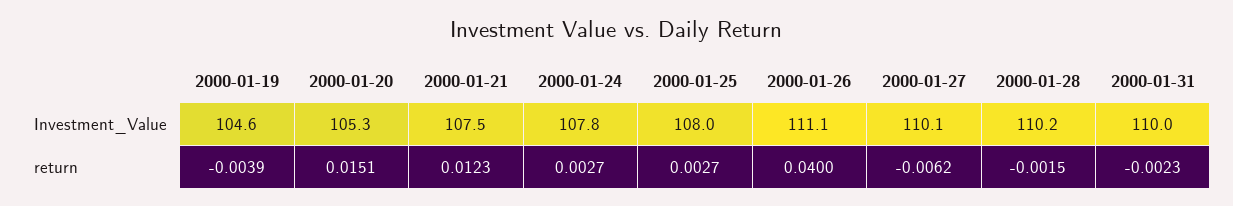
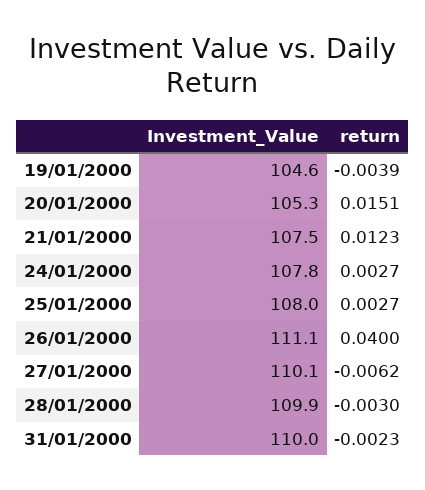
  {
    "2000-01-19": {
      "Investment_Value": 104.6,
      "return": -0.0039
    },
    "2000-01-20": {
      "Investment_Value": 105.3,
      "return": 0.0151
    },
    "2000-01-21": {
      "Investment_Value": 107.5,
      "return": 0.0123
    },
    "2000-01-24": {
      "Investment_Value": 107.8,
      "return": 0.0027
    },
    "2000-01-25": {
      "Investment_Value": 108,
      "return": 0.0027
    },
    "2000-01-26": {
      "Investment_Value": 111.1,
      "return": 0.04
    },
    "2000-01-27": {
      "Investment_Value": 110.1,
      "return": -0.0062
    },
    "2000-01-28": {
-     "Investment_Value": 110.2,
+     "Investment_Value": 109.9,
-     "return": -0.0015
+     "return": -0.003
    },
    "2000-01-31": {
      "Investment_Value": 110,
      "return": -0.0023
    }
  }

